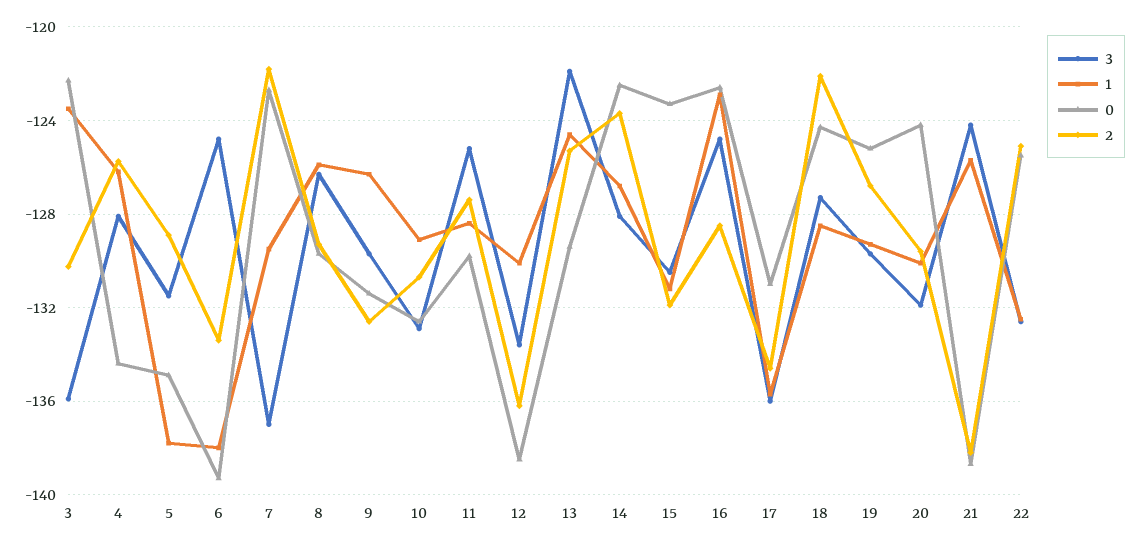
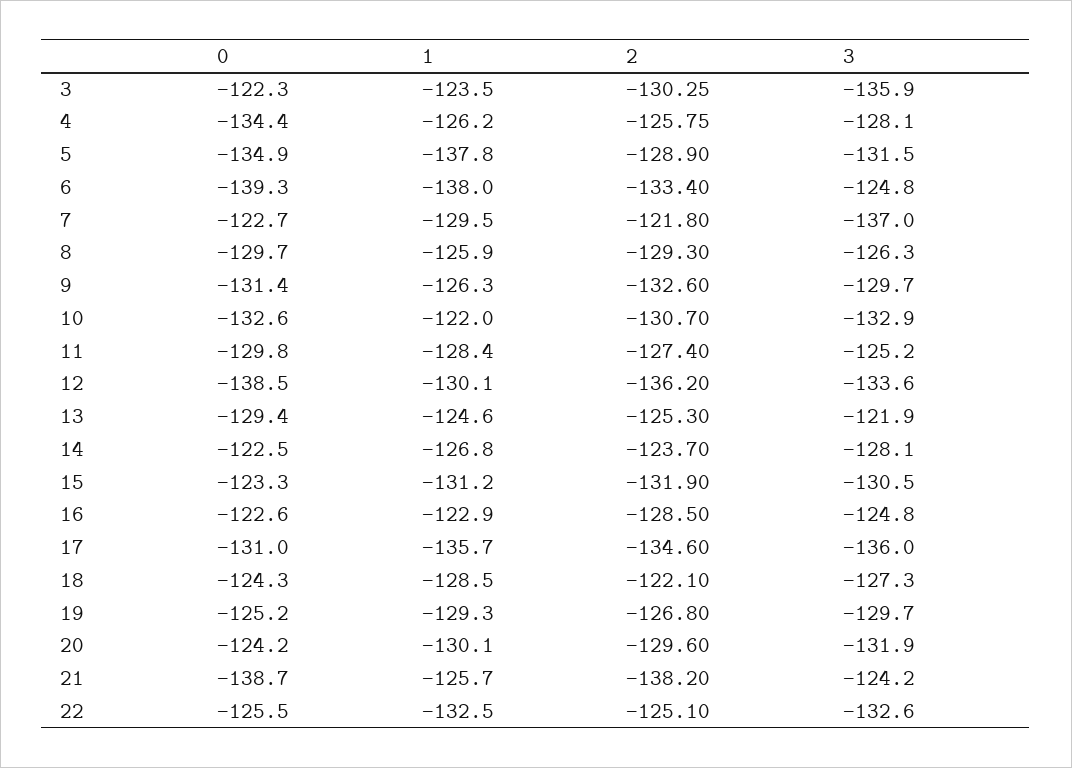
  {
    "3": {
      "3": -135.9,
      "4": -128.1,
      "5": -131.5,
      "6": -124.8,
      "7": -137,
      "8": -126.3,
      "9": -129.7,
      "10": -132.9,
      "11": -125.2,
      "12": -133.6,
      "13": -121.9,
      "14": -128.1,
      "15": -130.5,
      "16": -124.8,
      "17": -136,
      "18": -127.3,
      "19": -129.7,
      "20": -131.9,
      "21": -124.2,
      "22": -132.6
    },
    "1": {
      "3": -123.5,
      "4": -126.2,
      "5": -137.8,
      "6": -138,
      "7": -129.5,
      "8": -125.9,
      "9": -126.3,
-     "10": -129,
+     "10": -122,
      "11": -128.4,
      "12": -130.1,
      "13": -124.6,
      "14": -126.8,
      "15": -131.2,
      "16": -122.9,
      "17": -135.7,
      "18": -128.5,
      "19": -129.3,
      "20": -130.1,
      "21": -125.7,
      "22": -132.5
    },
    "0": {
      "3": -122.3,
      "4": -134.4,
      "5": -134.9,
      "6": -139.3,
      "7": -122.7,
      "8": -129.7,
      "9": -131.4,
      "10": -132.6,
      "11": -129.8,
      "12": -138.5,
      "13": -129.4,
      "14": -122.5,
      "15": -123.3,
      "16": -122.6,
      "17": -131,
      "18": -124.3,
      "19": -125.2,
      "20": -124.2,
      "21": -138.7,
      "22": -125.5
    },
    "2": {
      "3": -130.25,
      "4": -125.75,
      "5": -128.9,
      "6": -133.4,
      "7": -121.8,
      "8": -129.3,
      "9": -132.6,
      "10": -130.7,
      "11": -127.4,
      "12": -136.2,
      "13": -125.3,
      "14": -123.7,
      "15": -131.9,
      "16": -128.5,
      "17": -134.6,
      "18": -122.1,
      "19": -126.8,
      "20": -129.6,
      "21": -138.2,
      "22": -125.1
    }
  }

